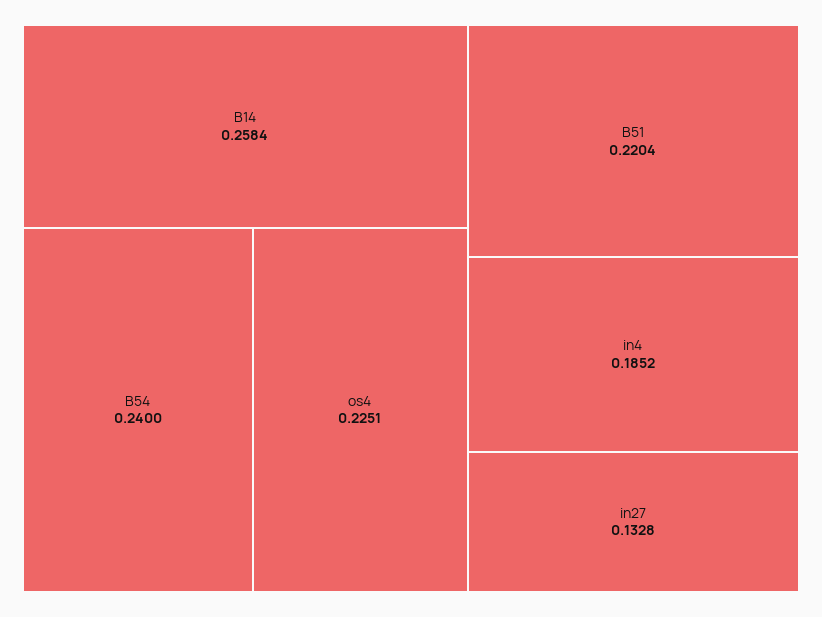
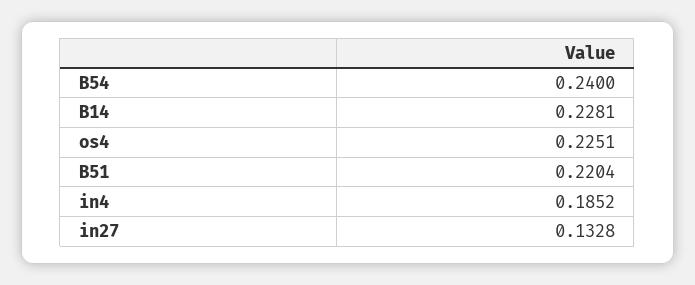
  {
-   "B14": 0.2584,
+   "B14": 0.2281,
    "B54": 0.24,
    "os4": 0.2251,
    "B51": 0.2204,
    "in4": 0.1852,
    "in27": 0.1328
  }

